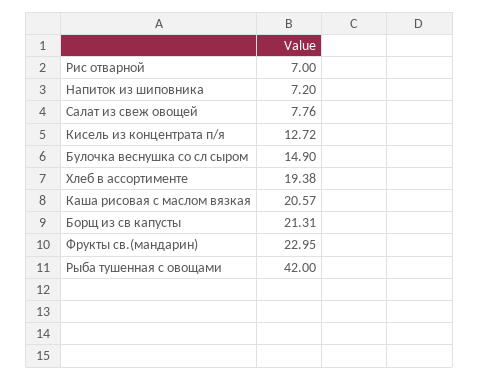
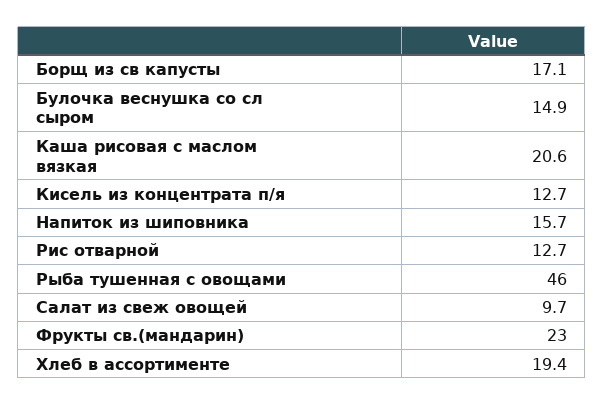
  {
-   "Рис отварной": 7,
+   "Рис отварной": 12.7,
-   "Напиток из шиповника": 7.2,
+   "Напиток из шиповника": 15.7,
-   "Салат из свеж овощей": 7.76,
+   "Салат из свеж овощей": 9.7,
    "Кисель из концентрата п/я": 12.72,
    "Булочка веснушка со сл сыром": 14.9,
    "Хлеб в ассортименте": 19.38,
    "Каша рисовая с маслом вязкая": 20.57,
-   "Борщ из св капусты": 21.31,
+   "Борщ из св капусты": 17.1,
    "Фрукты св.(мандарин)": 22.95,
-   "Рыба тушенная с овощами": 42
+   "Рыба тушенная с овощами": 46
  }

